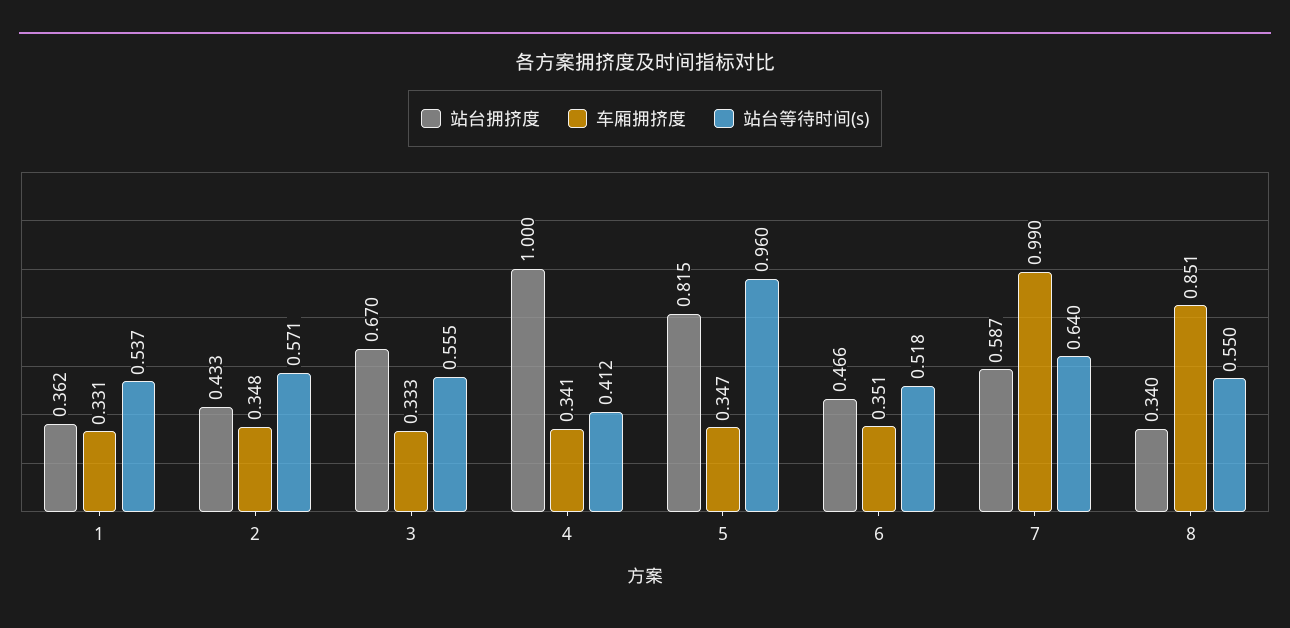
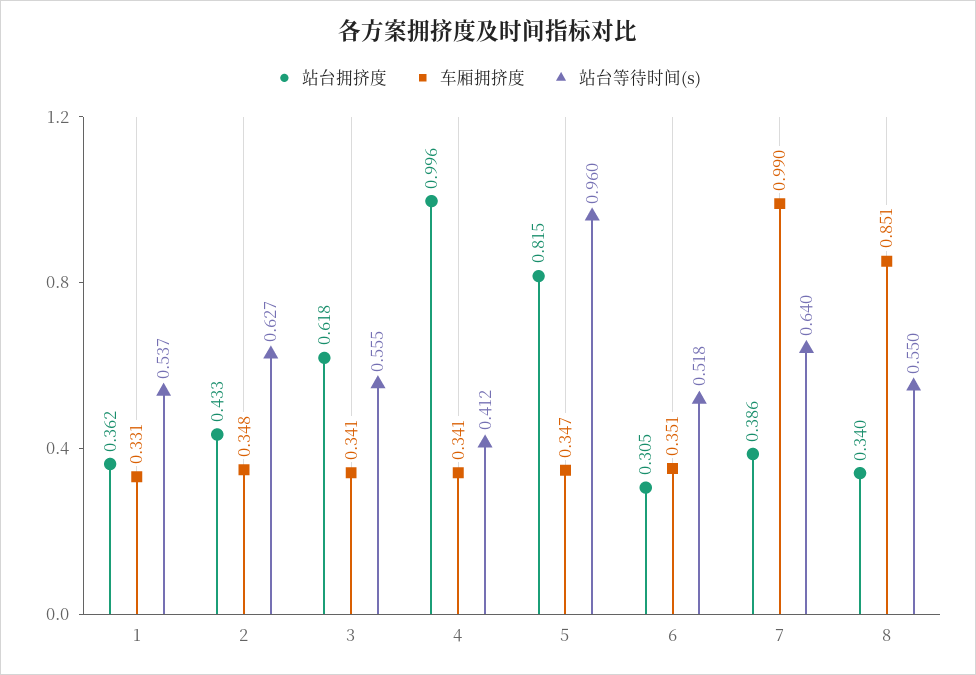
  {
    "站台拥挤度": {
      "1": 0.362,
      "2": 0.433,
-     "3": 0.67,
+     "3": 0.618,
-     "4": 1,
+     "4": 0.996,
      "5": 0.815,
-     "6": 0.466,
+     "6": 0.305,
-     "7": 0.587,
+     "7": 0.386,
      "8": 0.34
    },
    "车厢拥挤度": {
      "1": 0.331,
      "2": 0.348,
-     "3": 0.333,
+     "3": 0.341,
      "4": 0.341,
      "5": 0.347,
      "6": 0.351,
      "7": 0.99,
      "8": 0.851
    },
    "站台等待时间(s)": {
      "1": 0.537,
-     "2": 0.571,
+     "2": 0.627,
      "3": 0.555,
      "4": 0.412,
      "5": 0.96,
      "6": 0.518,
      "7": 0.64,
      "8": 0.55
    }
  }

